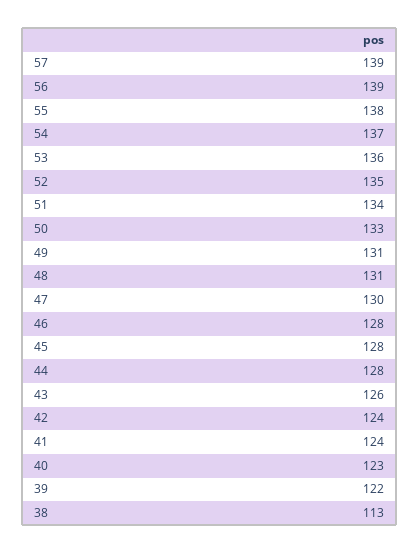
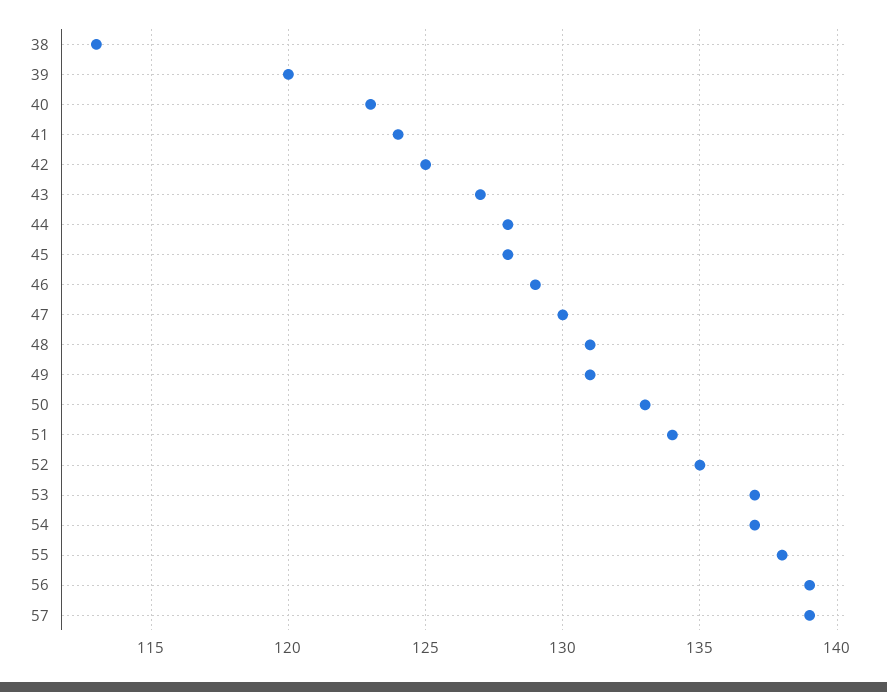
  {
    "57": 139,
    "56": 139,
    "55": 138,
    "54": 137,
-   "53": 136,
+   "53": 137,
    "52": 135,
    "51": 134,
    "50": 133,
    "49": 131,
    "48": 131,
    "47": 130,
-   "46": 128,
+   "46": 129,
    "45": 128,
    "44": 128,
-   "43": 126,
+   "43": 127,
-   "42": 124,
+   "42": 125,
    "41": 124,
    "40": 123,
-   "39": 122,
+   "39": 120,
    "38": 113
  }

